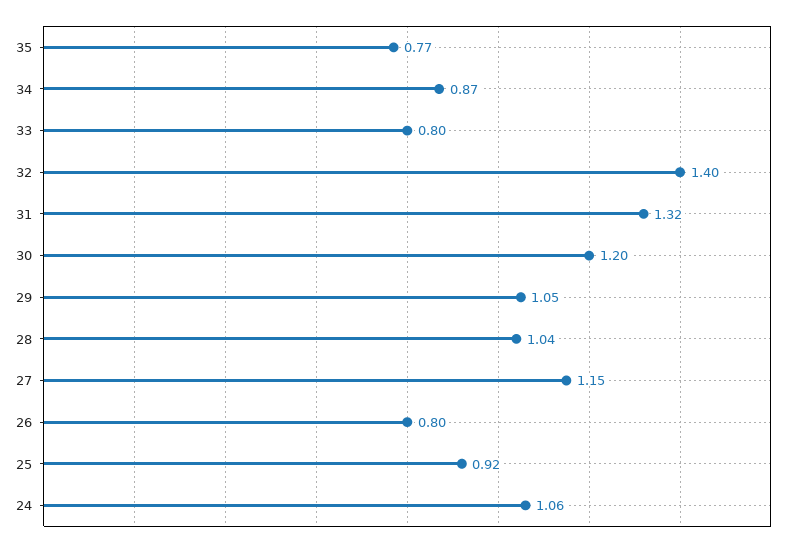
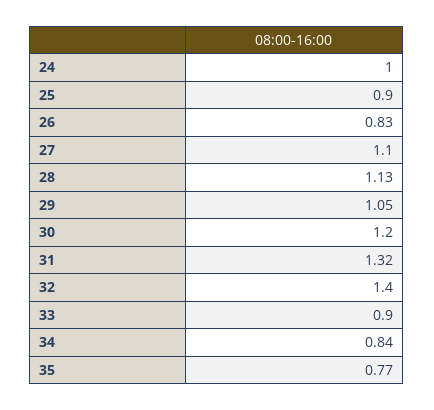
  {
    "35": 0.77,
-   "34": 0.87,
+   "34": 0.84,
-   "33": 0.8,
+   "33": 0.9,
    "32": 1.4,
    "31": 1.32,
    "30": 1.2,
    "29": 1.05,
-   "28": 1.04,
+   "28": 1.13,
-   "27": 1.15,
+   "27": 1.1,
-   "26": 0.8,
+   "26": 0.83,
-   "25": 0.92,
+   "25": 0.9,
-   "24": 1.06
+   "24": 1
  }

